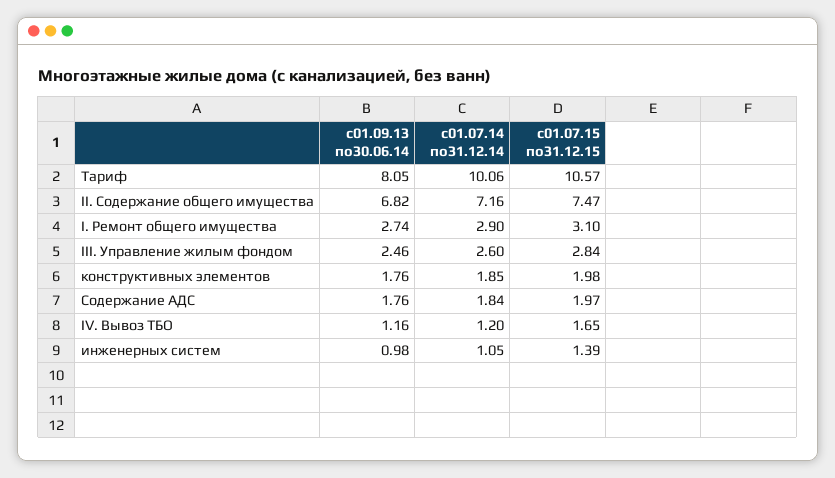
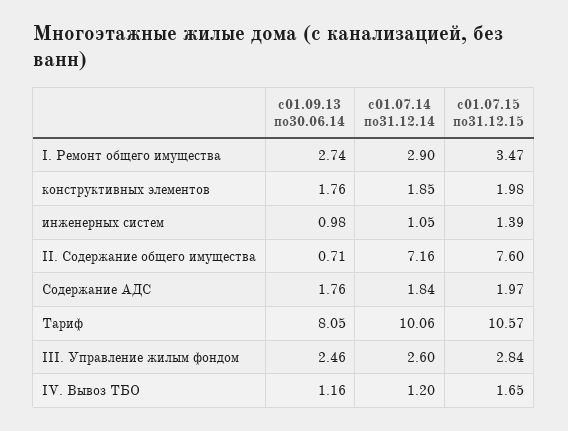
  {
    "с01.09.13 по30.06.14": {
      "Тариф": 8.05,
-     "II. Содержание общего имущества": 6.82,
+     "II. Содержание общего имущества": 0.71,
      "I. Ремонт общего имущества": 2.74,
      "III. Управление жилым фондом": 2.46,
      "конструктивных элементов": 1.76,
      "Содержание АДС": 1.76,
      "IV. Вывоз ТБО": 1.16,
      "инженерных систем": 0.98
    },
    "с01.07.14 по31.12.14": {
      "Тариф": 10.06,
      "II. Содержание общего имущества": 7.16,
      "I. Ремонт общего имущества": 2.9,
      "III. Управление жилым фондом": 2.6,
      "конструктивных элементов": 1.85,
      "Содержание АДС": 1.84,
      "IV. Вывоз ТБО": 1.2,
      "инженерных систем": 1.05
    },
    "с01.07.15 по31.12.15": {
      "Тариф": 10.57,
-     "II. Содержание общего имущества": 7.47,
+     "II. Содержание общего имущества": 7.6,
-     "I. Ремонт общего имущества": 3.1,
+     "I. Ремонт общего имущества": 3.47,
      "III. Управление жилым фондом": 2.84,
      "конструктивных элементов": 1.98,
      "Содержание АДС": 1.97,
      "IV. Вывоз ТБО": 1.65,
      "инженерных систем": 1.39
    }
  }

